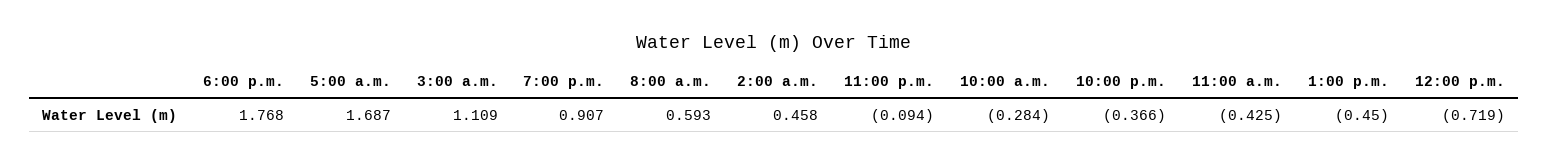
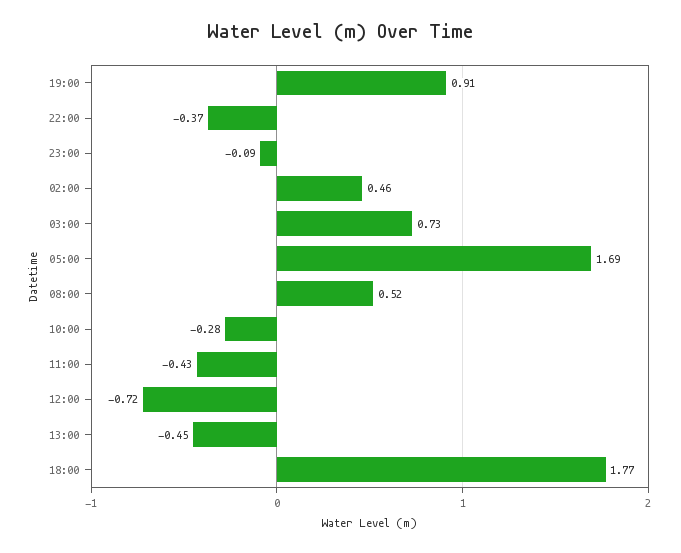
  {
    "6:00 p.m.": 1.768,
    "5:00 a.m.": 1.687,
-   "3:00 a.m.": 1.109,
+   "3:00 a.m.": 0.73,
    "7:00 p.m.": 0.907,
-   "8:00 a.m.": 0.593,
+   "8:00 a.m.": 0.52,
    "2:00 a.m.": 0.458,
    "11:00 p.m.": -0.094,
    "10:00 a.m.": -0.284,
    "10:00 p.m.": -0.366,
    "11:00 a.m.": -0.425,
    "1:00 p.m.": -0.45,
    "12:00 p.m.": -0.719
  }

